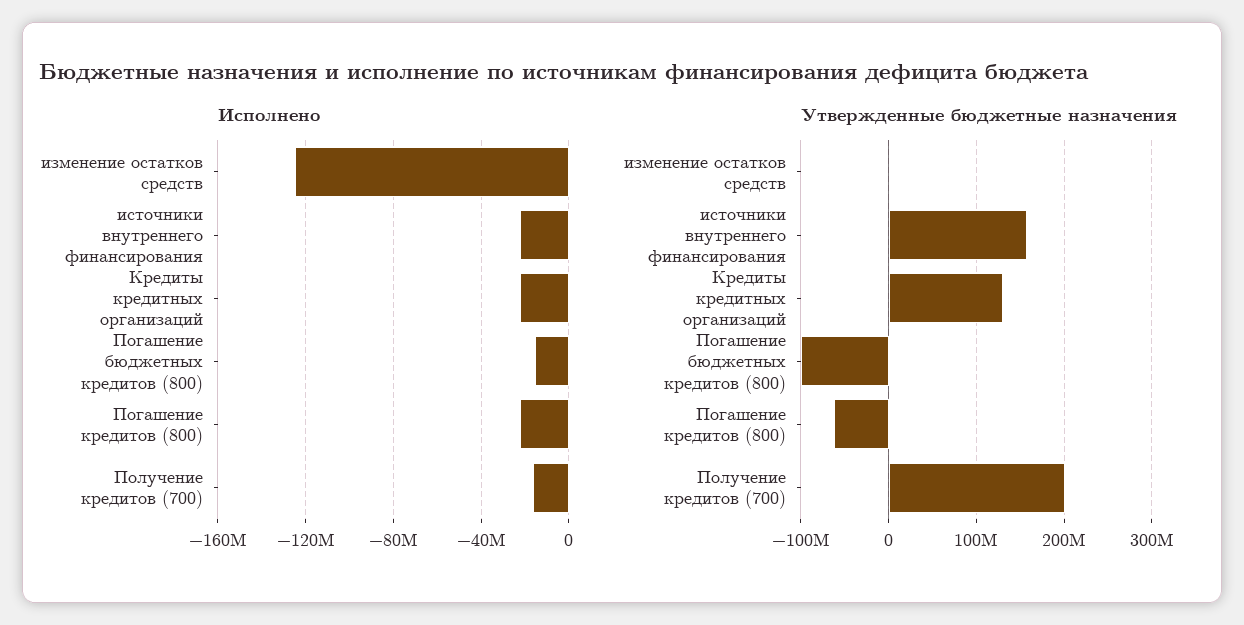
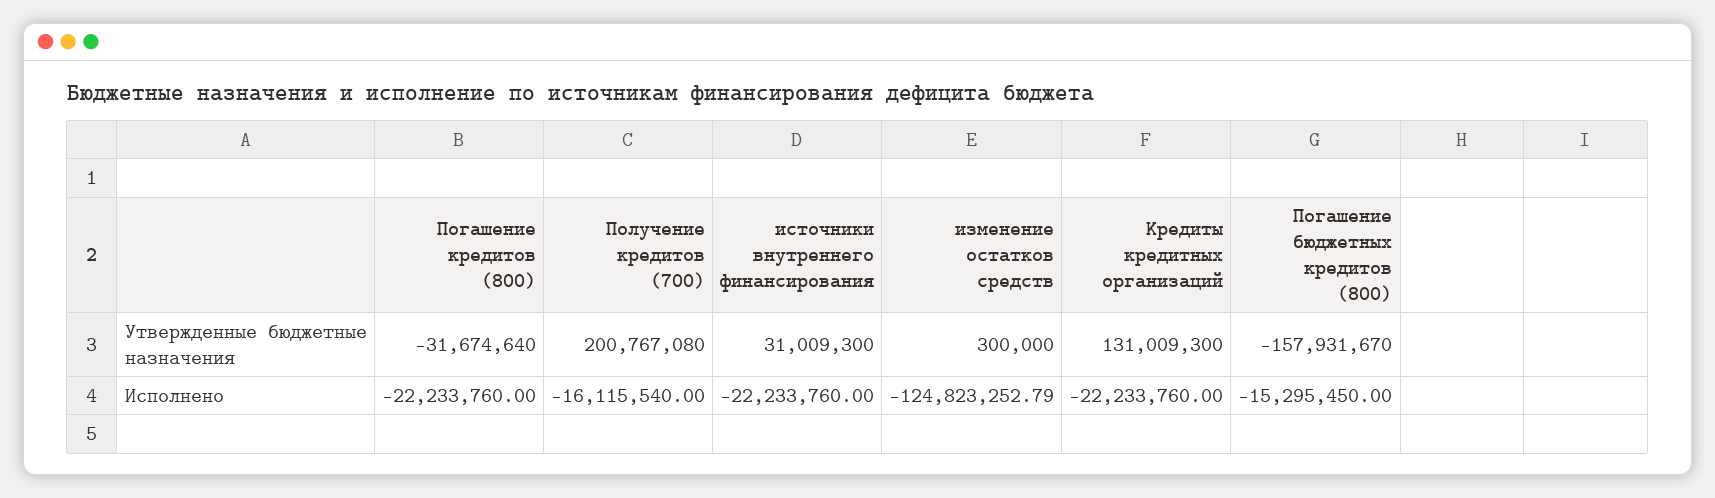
  {
    "Исполнено": {
      "изменение остатков средств": -124823252.79,
      "источники внутреннего финансирования": -22233760,
      "Кредиты кредитных организаций": -22233760,
      "Погашение бюджетных кредитов (800)": -15295450,
      "Погашение кредитов (800)": -22233760,
      "Получение кредитов (700)": -16115540
    },
    "Утвержденные бюджетные назначения": {
      "изменение остатков средств": 300000,
-     "источники внутреннего финансирования": 160000000,
+     "источники внутреннего финансирования": 31009300,
      "Кредиты кредитных организаций": 131009300,
-     "Погашение бюджетных кредитов (800)": -100000000,
+     "Погашение бюджетных кредитов (800)": -157931670,
-     "Погашение кредитов (800)": -60000000,
+     "Погашение кредитов (800)": -31674640,
      "Получение кредитов (700)": 200767080
    }
  }

